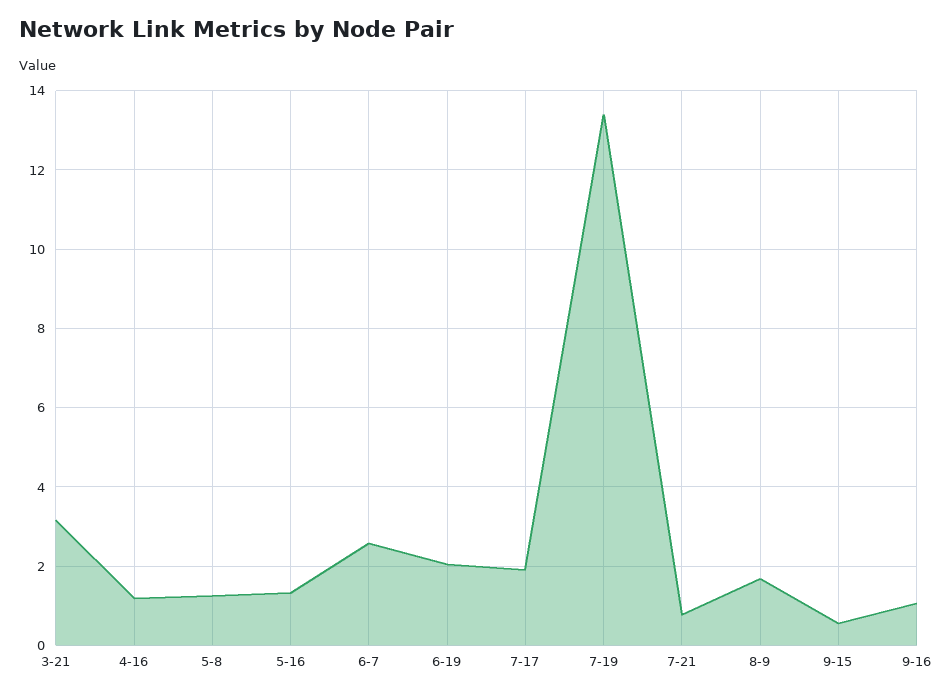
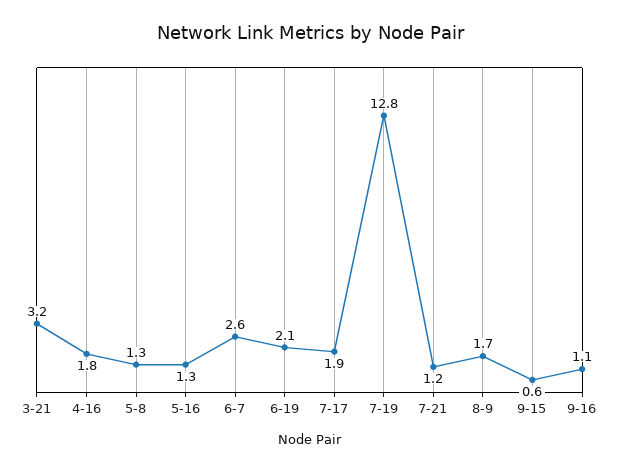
  {
    "3-21": 3.2,
-   "4-16": 1.2,
+   "4-16": 1.8,
    "5-8": 1.3,
    "5-16": 1.3,
    "6-7": 2.6,
    "6-19": 2.1,
    "7-17": 1.9,
-   "7-19": 13.4,
+   "7-19": 12.8,
-   "7-21": 0.8,
+   "7-21": 1.2,
    "8-9": 1.7,
    "9-15": 0.6,
    "9-16": 1.1
  }

